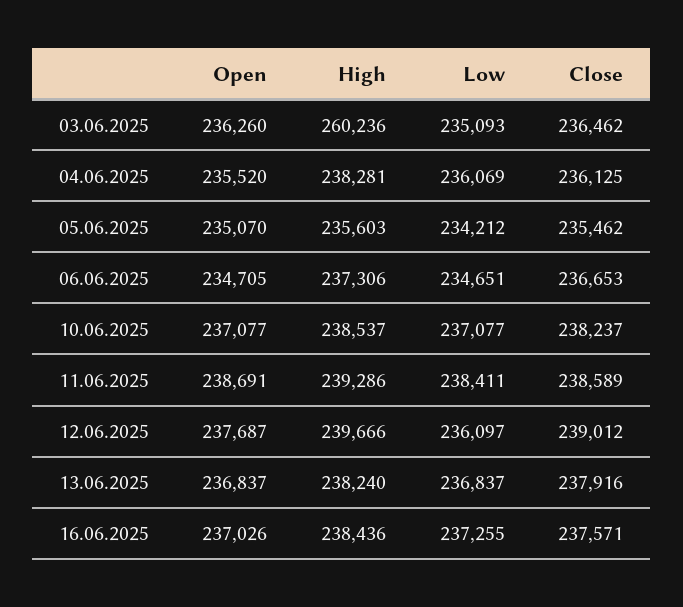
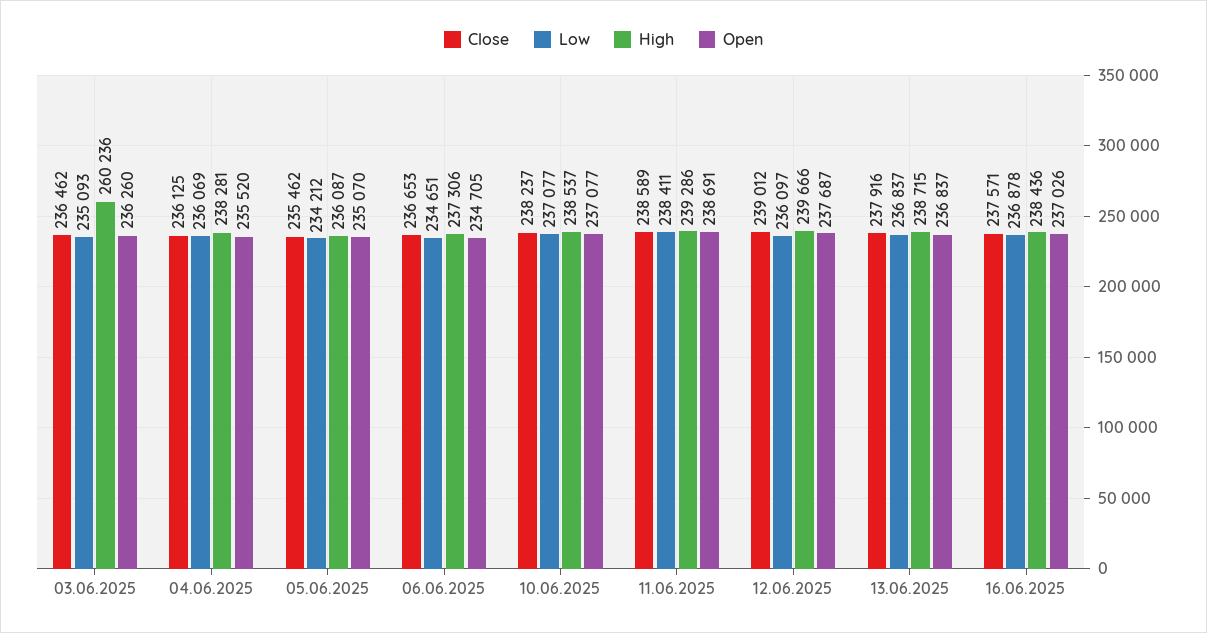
  {
    "Open": {
      "03.06.2025": 236260,
      "04.06.2025": 235520,
      "05.06.2025": 235070,
      "06.06.2025": 234705,
      "10.06.2025": 237077,
      "11.06.2025": 238691,
      "12.06.2025": 237687,
      "13.06.2025": 236837,
      "16.06.2025": 237026
    },
    "High": {
      "03.06.2025": 260236,
      "04.06.2025": 238281,
-     "05.06.2025": 235603,
+     "05.06.2025": 236087,
      "06.06.2025": 237306,
      "10.06.2025": 238537,
      "11.06.2025": 239286,
      "12.06.2025": 239666,
-     "13.06.2025": 238240,
+     "13.06.2025": 238715,
      "16.06.2025": 238436
    },
    "Low": {
      "03.06.2025": 235093,
      "04.06.2025": 236069,
      "05.06.2025": 234212,
      "06.06.2025": 234651,
      "10.06.2025": 237077,
      "11.06.2025": 238411,
      "12.06.2025": 236097,
      "13.06.2025": 236837,
-     "16.06.2025": 237255
+     "16.06.2025": 236878
    },
    "Close": {
      "03.06.2025": 236462,
      "04.06.2025": 236125,
      "05.06.2025": 235462,
      "06.06.2025": 236653,
      "10.06.2025": 238237,
      "11.06.2025": 238589,
      "12.06.2025": 239012,
      "13.06.2025": 237916,
      "16.06.2025": 237571
    }
  }

